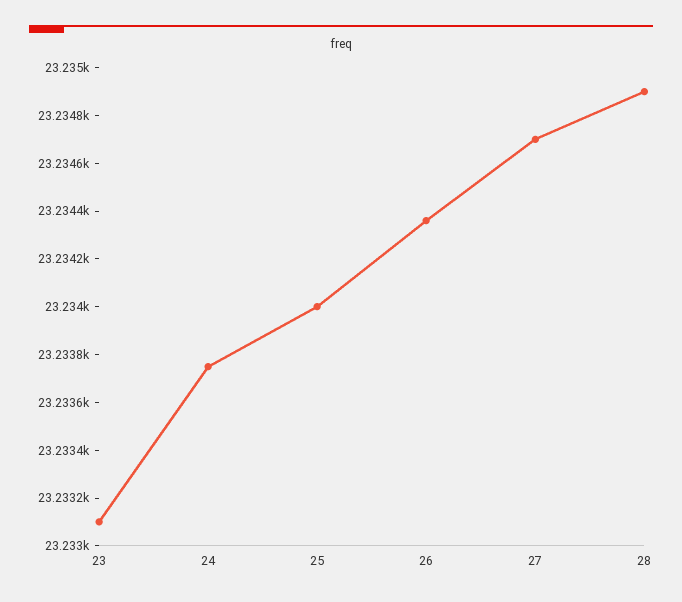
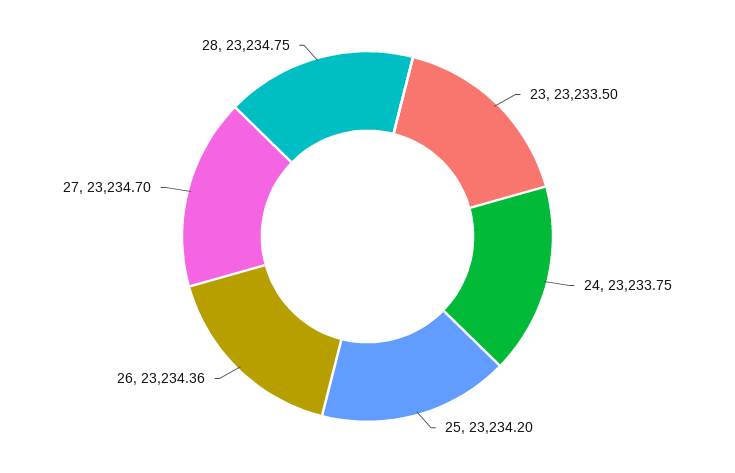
  {
-   "23": 23233.1,
+   "23": 23233.5,
    "24": 23233.75,
-   "25": 23234,
+   "25": 23234.2,
    "26": 23234.36,
    "27": 23234.7,
-   "28": 23234.9
+   "28": 23234.75
  }

